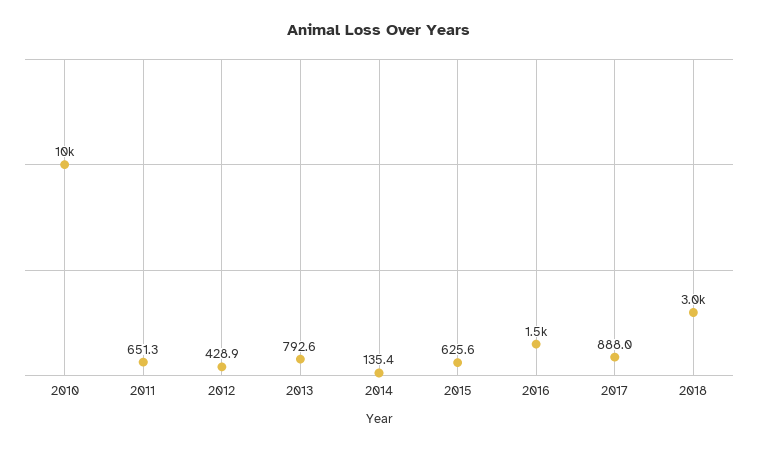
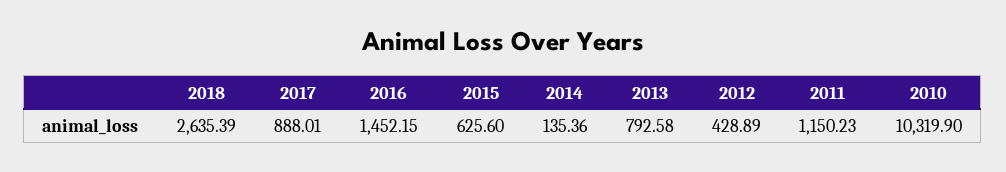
  {
    "2010": 10319.9,
-   "2011": 651.3,
+   "2011": 1150.23,
    "2012": 428.89,
    "2013": 792.58,
    "2014": 135.36,
    "2015": 625.6,
    "2016": 1452.15,
    "2017": 888.01,
-   "2018": 3000
+   "2018": 2635.39
  }

